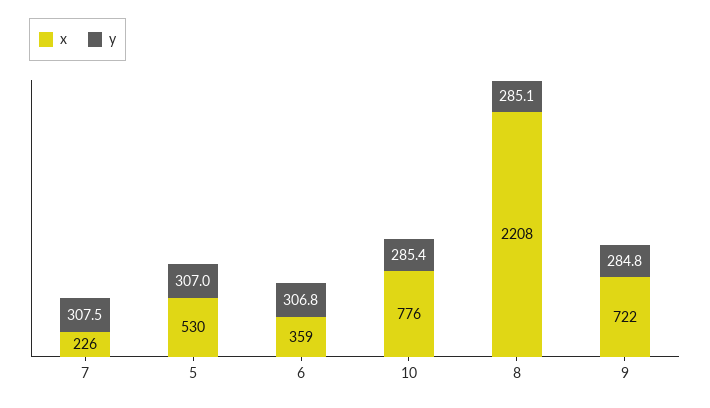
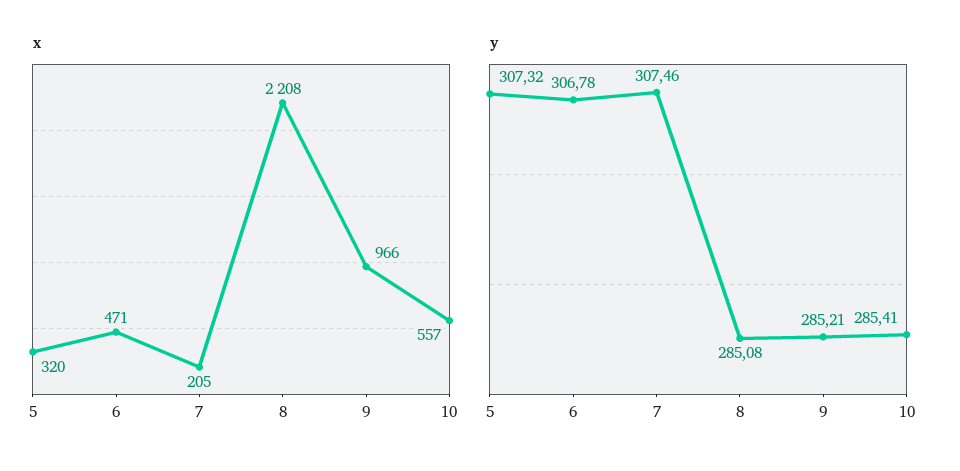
  {
    "x": {
-     "7": 226,
+     "7": 205,
-     "5": 530,
+     "5": 320,
-     "6": 359,
+     "6": 471,
-     "10": 776,
+     "10": 557,
      "8": 2208,
-     "9": 722
+     "9": 966
    },
    "y": {
      "7": 307.46,
-     "5": 307,
+     "5": 307.32,
      "6": 306.78,
      "10": 285.41,
      "8": 285.08,
-     "9": 284.8
+     "9": 285.21
    }
  }

